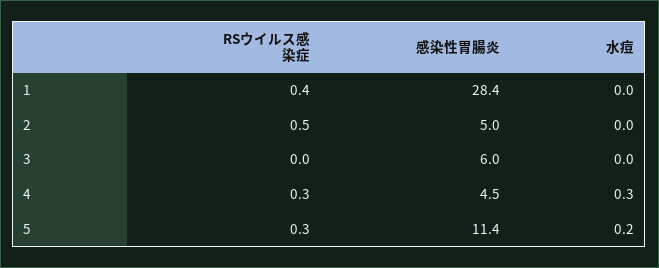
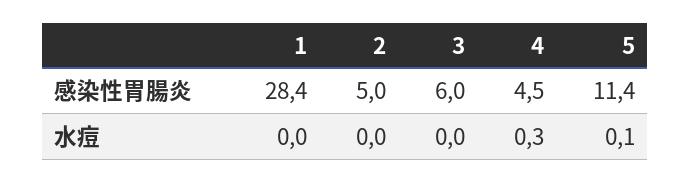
  {
-   "RSウイルス感染症": {
-     "1": 0.4,
-     "2": 0.5,
-     "3": 0,
-     "4": 0.3,
-     "5": 0.3
-   },
    "感染性胃腸炎": {
      "1": 28.4,
      "2": 5,
      "3": 6,
      "4": 4.5,
      "5": 11.4
    },
    "水痘": {
      "1": 0,
      "2": 0,
      "3": 0,
      "4": 0.3,
-     "5": 0.2
+     "5": 0.1
    }
  }

